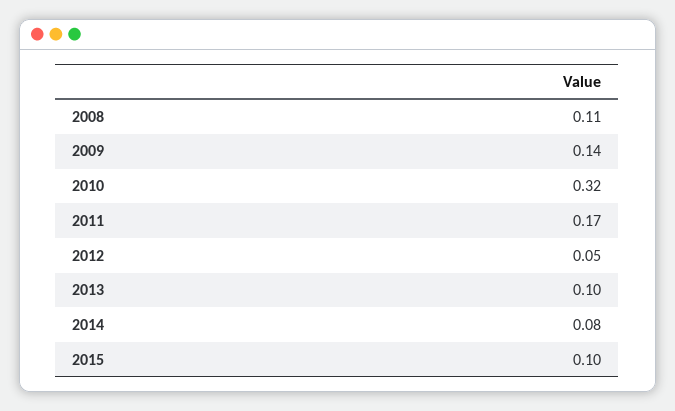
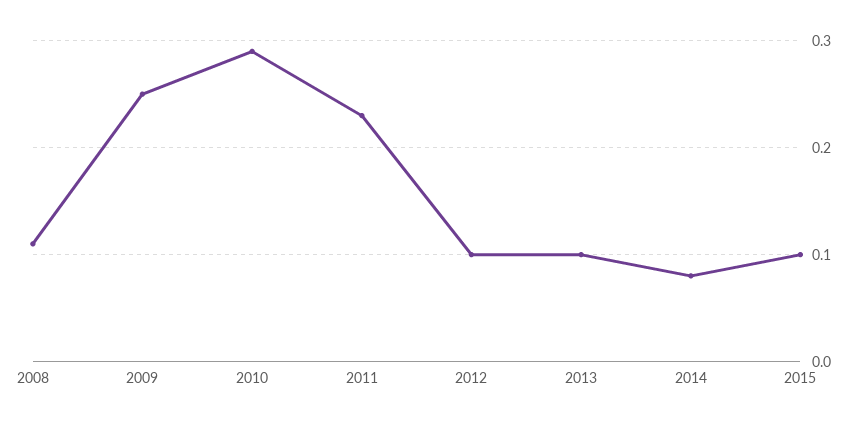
  {
    "2008": 0.11,
-   "2009": 0.14,
+   "2009": 0.25,
-   "2010": 0.32,
+   "2010": 0.29,
-   "2011": 0.17,
+   "2011": 0.23,
-   "2012": 0.05,
+   "2012": 0.1,
    "2013": 0.1,
    "2014": 0.08,
    "2015": 0.1
  }

